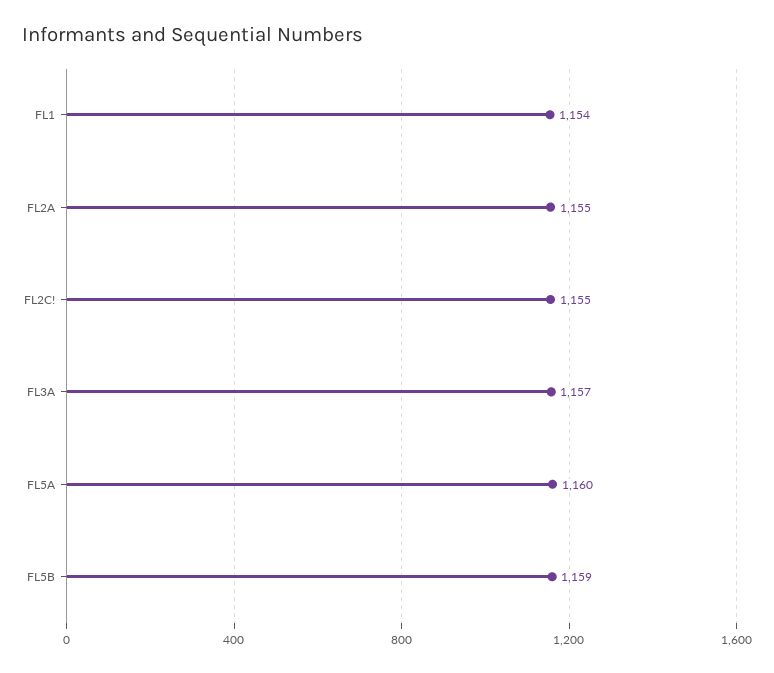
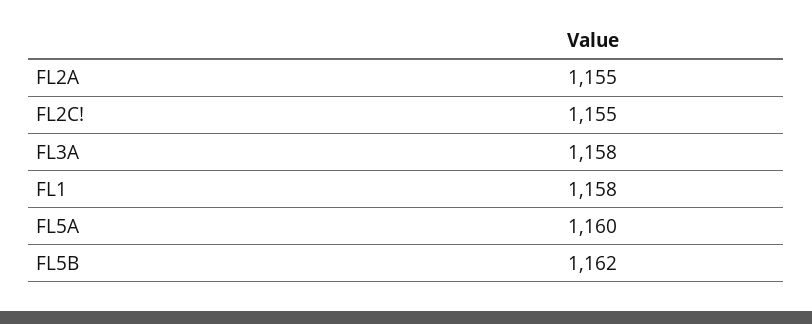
  {
-   "FL1": 1154,
+   "FL1": 1158,
    "FL2A": 1155,
    "FL2C!": 1155,
-   "FL3A": 1157,
+   "FL3A": 1158,
    "FL5A": 1160,
-   "FL5B": 1159
+   "FL5B": 1162
  }

